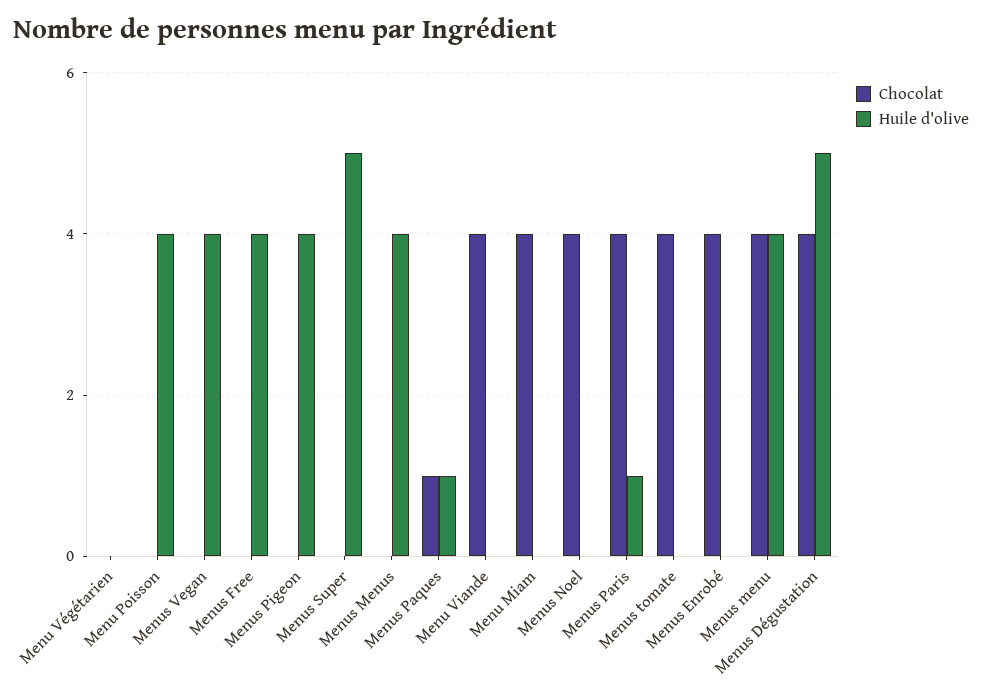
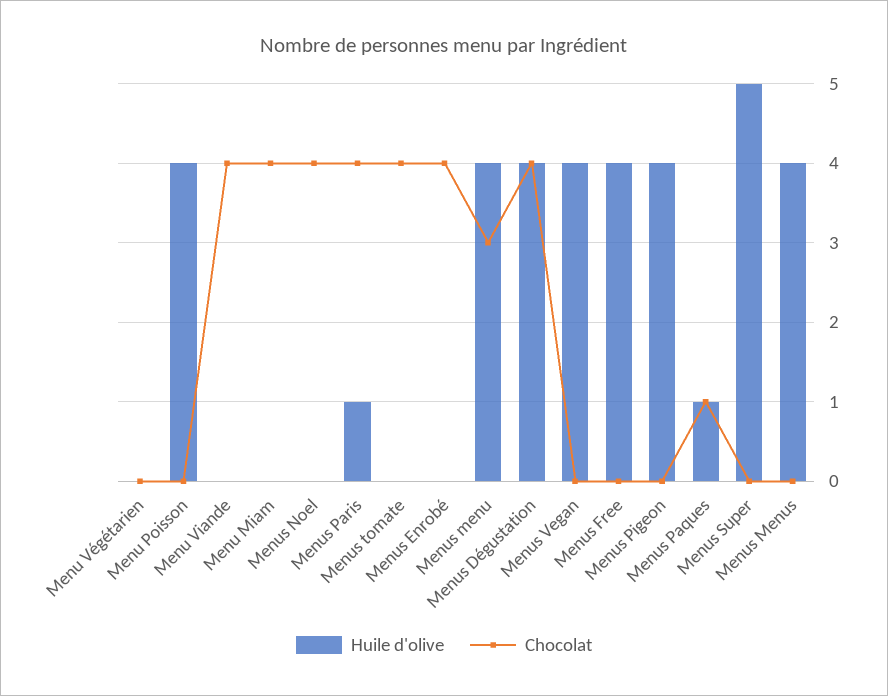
  {
    "Chocolat": {
      "Menu Végétarien": 0,
      "Menu Poisson": 0,
      "Menus Vegan": 0,
      "Menus Free": 0,
      "Menus Pigeon": 0,
      "Menus Super": 0,
      "Menus Menus": 0,
      "Menus Paques": 1,
      "Menu Viande": 4,
      "Menu Miam": 4,
      "Menus Noel": 4,
      "Menus Paris": 4,
      "Menus tomate": 4,
      "Menus Enrobé": 4,
-     "Menus menu": 4,
+     "Menus menu": 3,
      "Menus Dégustation": 4
    },
    "Huile d'olive": {
      "Menu Végétarien": 0,
      "Menu Poisson": 4,
      "Menus Vegan": 4,
      "Menus Free": 4,
      "Menus Pigeon": 4,
      "Menus Super": 5,
      "Menus Menus": 4,
      "Menus Paques": 1,
      "Menu Viande": 0,
      "Menu Miam": 0,
      "Menus Noel": 0,
      "Menus Paris": 1,
      "Menus tomate": 0,
      "Menus Enrobé": 0,
      "Menus menu": 4,
-     "Menus Dégustation": 5
+     "Menus Dégustation": 4
    }
  }

